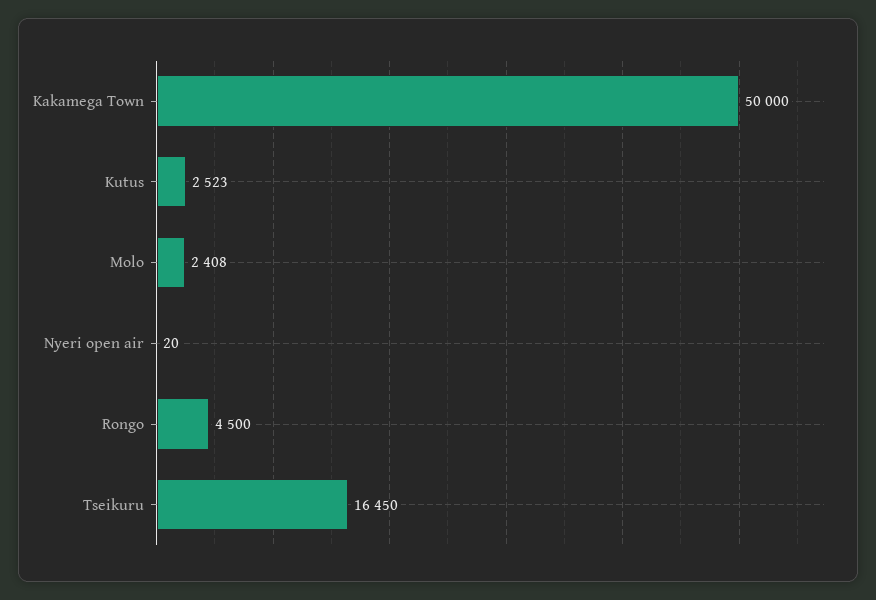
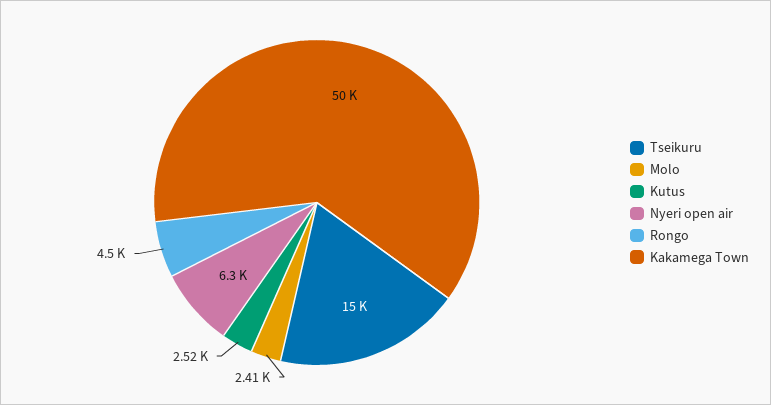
  {
    "Kakamega Town": 50000,
    "Kutus": 2523,
    "Molo": 2408,
-   "Nyeri open air": 20,
+   "Nyeri open air": 6300,
    "Rongo": 4500,
-   "Tseikuru": 16450
+   "Tseikuru": 15000
  }

